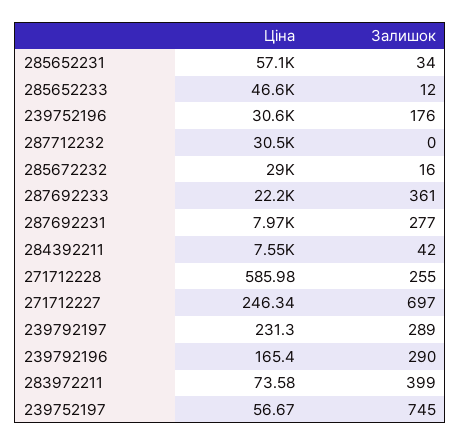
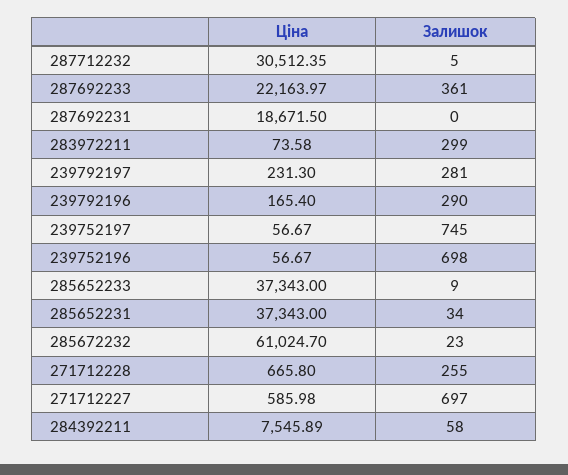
  {
    "Ціна": {
-     "285652231": 57100,
+     "285652231": 37343,
-     "285652233": 46600,
+     "285652233": 37343,
-     "239752196": 30600,
+     "239752196": 56.67,
      "287712232": 30512.35,
-     "285672232": 29000,
+     "285672232": 61024.7,
      "287692233": 22163.97,
-     "287692231": 7970,
+     "287692231": 18671.5,
      "284392211": 7545.89,
-     "271712228": 585.98,
+     "271712228": 665.8,
-     "271712227": 246.34,
+     "271712227": 585.98,
      "239792197": 231.3,
      "239792196": 165.4,
      "283972211": 73.58,
      "239752197": 56.67
    },
    "Залишок": {
      "285652231": 34,
-     "285652233": 12,
+     "285652233": 9,
-     "239752196": 176,
+     "239752196": 698,
-     "287712232": 0,
+     "287712232": 5,
-     "285672232": 16,
+     "285672232": 23,
      "287692233": 361,
-     "287692231": 277,
+     "287692231": 0,
-     "284392211": 42,
+     "284392211": 58,
      "271712228": 255,
      "271712227": 697,
-     "239792197": 289,
+     "239792197": 281,
      "239792196": 290,
-     "283972211": 399,
+     "283972211": 299,
      "239752197": 745
    }
  }

